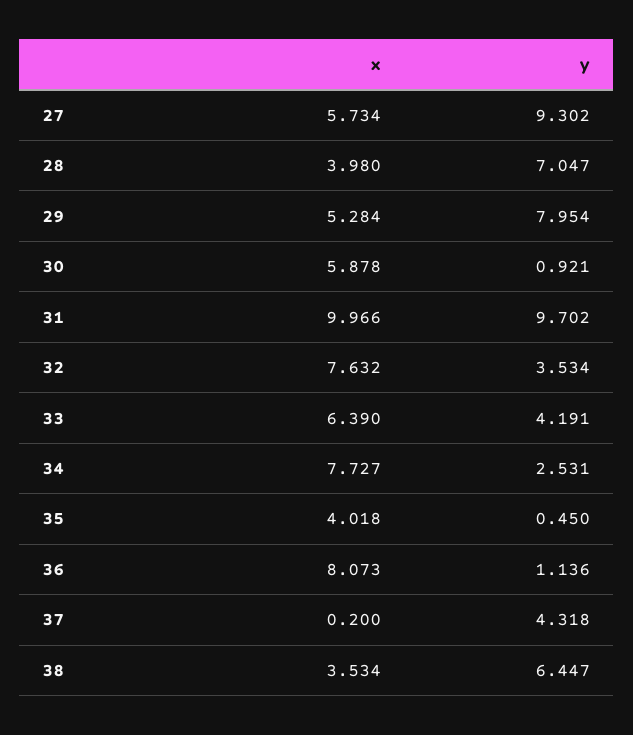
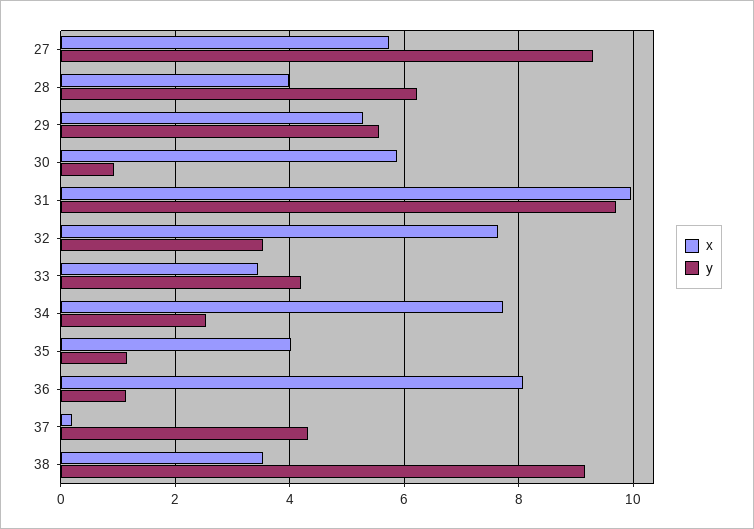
  {
    "x": {
      "27": 5.734,
      "28": 3.98,
      "29": 5.284,
      "30": 5.878,
      "31": 9.966,
      "32": 7.632,
-     "33": 6.39,
+     "33": 3.4,
      "34": 7.727,
      "35": 4.018,
      "36": 8.073,
      "37": 0.2,
      "38": 3.534
    },
    "y": {
      "27": 9.302,
-     "28": 7.047,
+     "28": 6.2,
-     "29": 7.954,
+     "29": 5.6,
      "30": 0.921,
      "31": 9.702,
      "32": 3.534,
      "33": 4.191,
      "34": 2.531,
-     "35": 0.45,
+     "35": 1.2,
      "36": 1.136,
      "37": 4.318,
-     "38": 6.447
+     "38": 9.2
    }
  }

